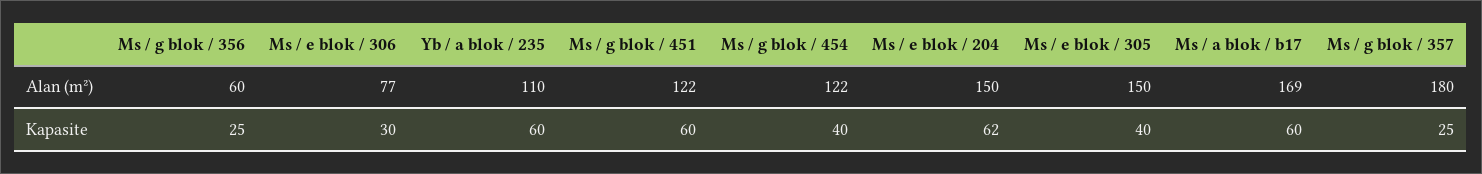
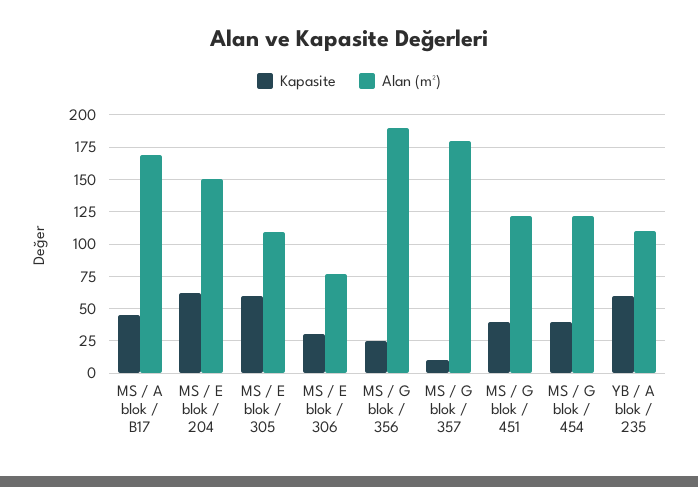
  {
    "Alan (m²)": {
-     "Ms / g blok / 356": 60,
+     "Ms / g blok / 356": 190,
      "Ms / e blok / 306": 77,
      "Yb / a blok / 235": 110,
      "Ms / g blok / 451": 122,
      "Ms / g blok / 454": 122,
      "Ms / e blok / 204": 150,
-     "Ms / e blok / 305": 150,
+     "Ms / e blok / 305": 110,
      "Ms / a blok / b17": 169,
      "Ms / g blok / 357": 180
    },
    "Kapasite": {
      "Ms / g blok / 356": 25,
      "Ms / e blok / 306": 30,
      "Yb / a blok / 235": 60,
-     "Ms / g blok / 451": 60,
+     "Ms / g blok / 451": 40,
      "Ms / g blok / 454": 40,
      "Ms / e blok / 204": 62,
-     "Ms / e blok / 305": 40,
+     "Ms / e blok / 305": 60,
-     "Ms / a blok / b17": 60,
+     "Ms / a blok / b17": 45,
-     "Ms / g blok / 357": 25
+     "Ms / g blok / 357": 10
    }
  }

